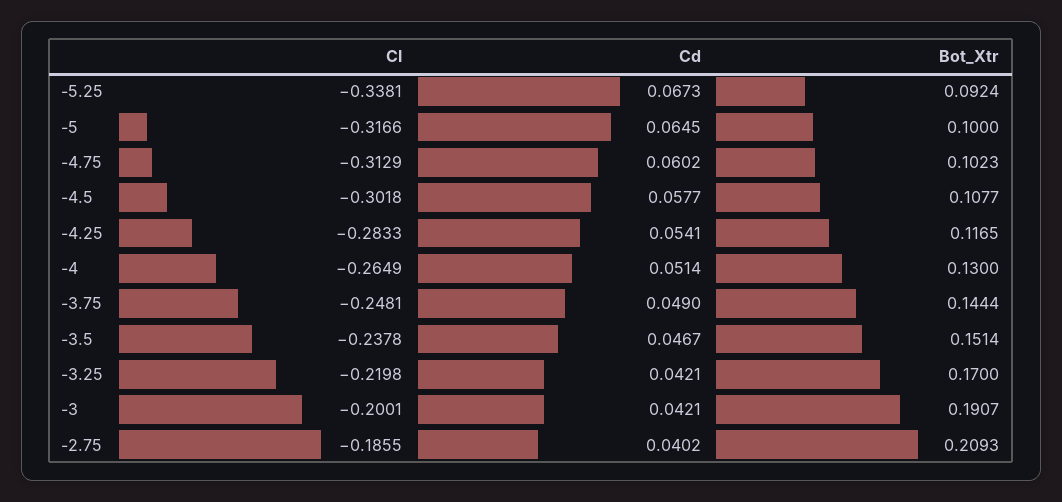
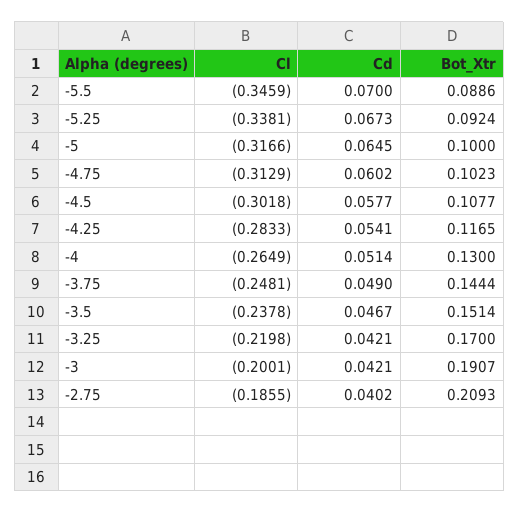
  {
    "Cl": {
      "-5.25": -0.3381,
      "-5": -0.3166,
      "-4.75": -0.3129,
      "-4.5": -0.3018,
      "-4.25": -0.2833,
      "-4": -0.2649,
      "-3.75": -0.2481,
      "-3.5": -0.2378,
      "-3.25": -0.2198,
      "-3": -0.2001,
-     "-2.75": -0.1855
+     "-2.75": -0.1855,
+     "-5.5": -0.3459
    },
    "Cd": {
      "-5.25": 0.0673,
      "-5": 0.0645,
      "-4.75": 0.0602,
      "-4.5": 0.0577,
      "-4.25": 0.0541,
      "-4": 0.0514,
      "-3.75": 0.049,
      "-3.5": 0.0467,
      "-3.25": 0.0421,
      "-3": 0.0421,
-     "-2.75": 0.0402
+     "-2.75": 0.0402,
+     "-5.5": 0.07
    },
    "Bot_Xtr": {
      "-5.25": 0.0924,
      "-5": 0.1,
      "-4.75": 0.1023,
      "-4.5": 0.1077,
      "-4.25": 0.1165,
      "-4": 0.13,
      "-3.75": 0.1444,
      "-3.5": 0.1514,
      "-3.25": 0.17,
      "-3": 0.1907,
-     "-2.75": 0.2093
+     "-2.75": 0.2093,
+     "-5.5": 0.0886
    }
  }

